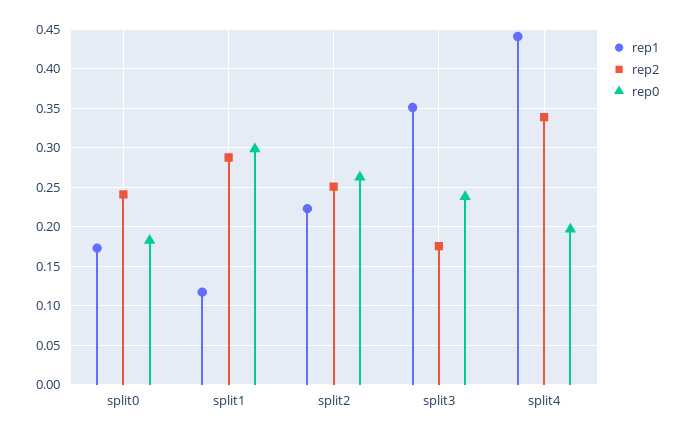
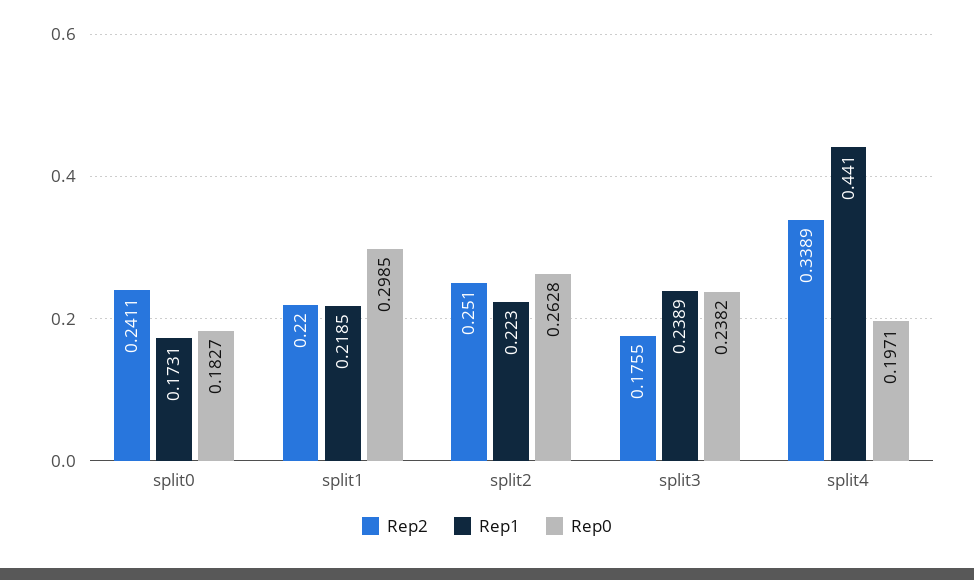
  {
    "rep1": {
      "split0": 0.1731,
-     "split1": 0.12,
+     "split1": 0.2185,
      "split2": 0.223,
-     "split3": 0.35,
+     "split3": 0.2389,
      "split4": 0.441
    },
    "rep2": {
      "split0": 0.2411,
-     "split1": 0.29,
+     "split1": 0.22,
      "split2": 0.251,
      "split3": 0.1755,
      "split4": 0.3389
    },
    "rep0": {
      "split0": 0.1827,
      "split1": 0.2985,
      "split2": 0.2628,
      "split3": 0.2382,
      "split4": 0.1971
    }
  }

